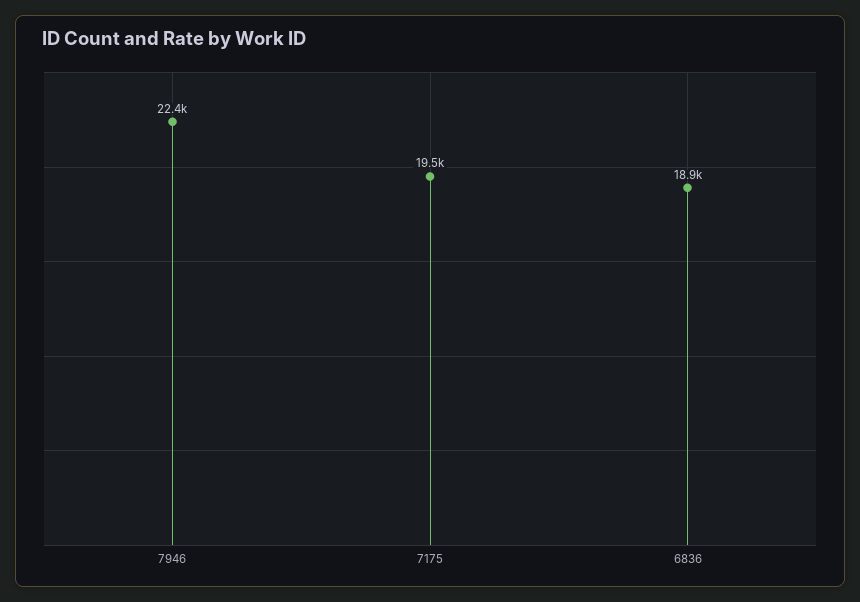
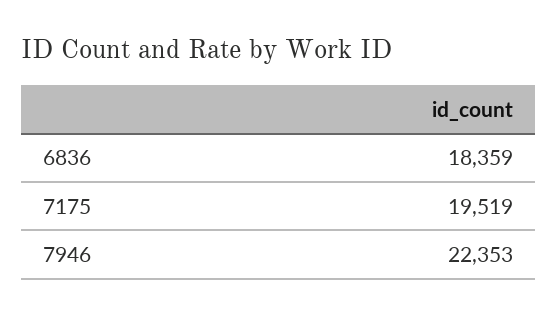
  {
    "7946": 22353,
    "7175": 19519,
-   "6836": 18900
+   "6836": 18359
  }

